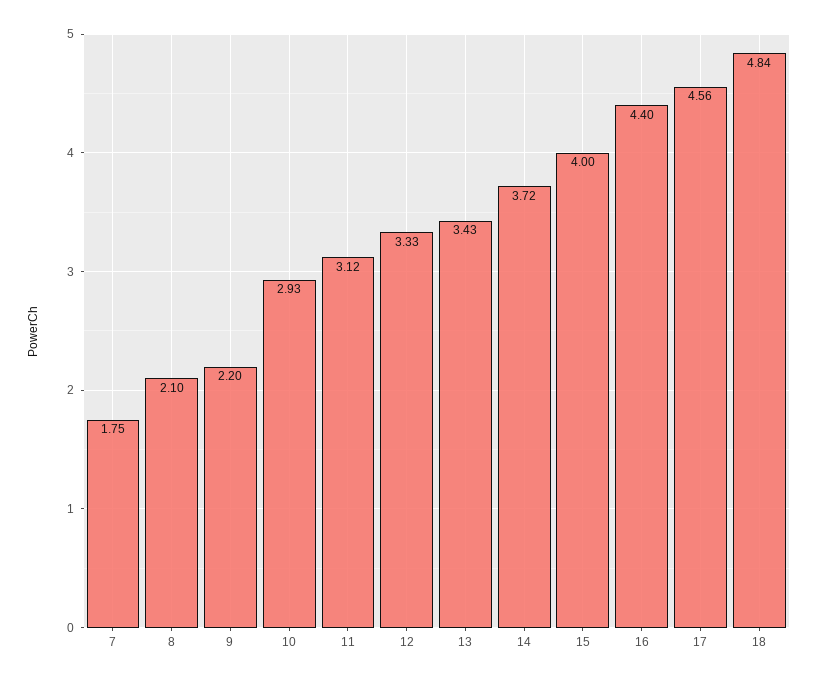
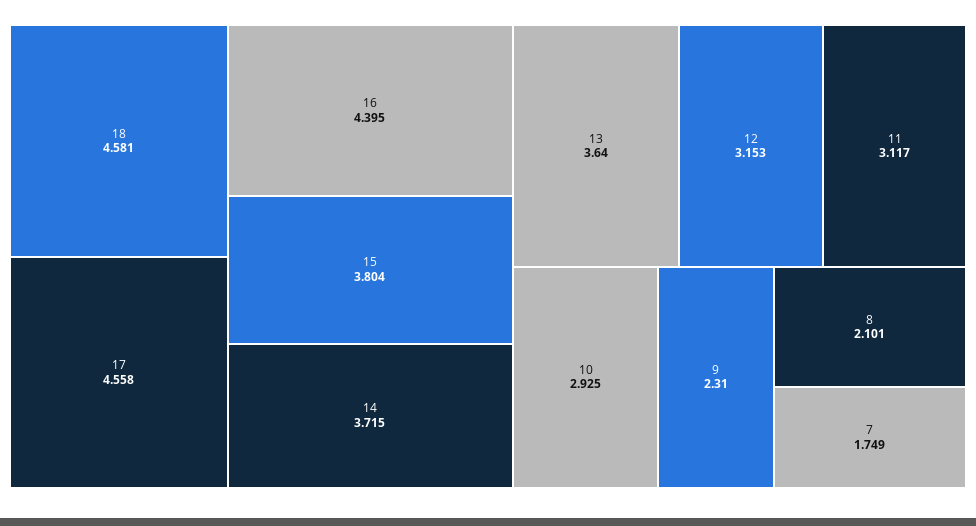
  {
    "7": 1.749,
    "8": 2.101,
-   "9": 2.2,
+   "9": 2.31,
    "10": 2.925,
    "11": 3.117,
-   "12": 3.33,
+   "12": 3.153,
-   "13": 3.43,
+   "13": 3.64,
    "14": 3.715,
-   "15": 4,
+   "15": 3.804,
    "16": 4.395,
    "17": 4.558,
-   "18": 4.84
+   "18": 4.581
  }

